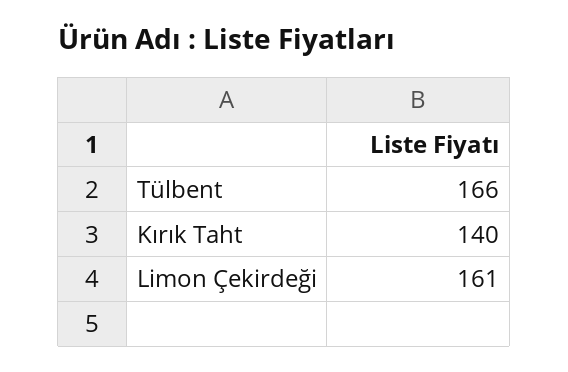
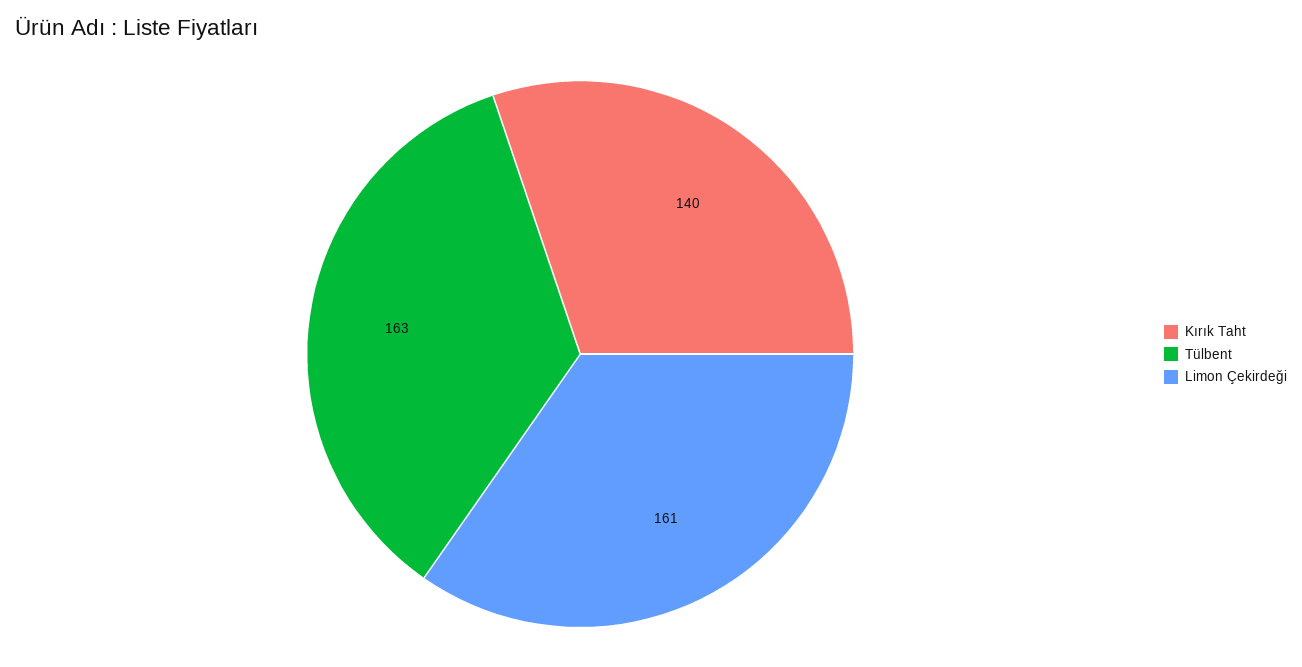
  {
-   "Tülbent": 166,
+   "Tülbent": 163,
    "Kırık Taht": 140,
    "Limon Çekirdeği": 161
  }

